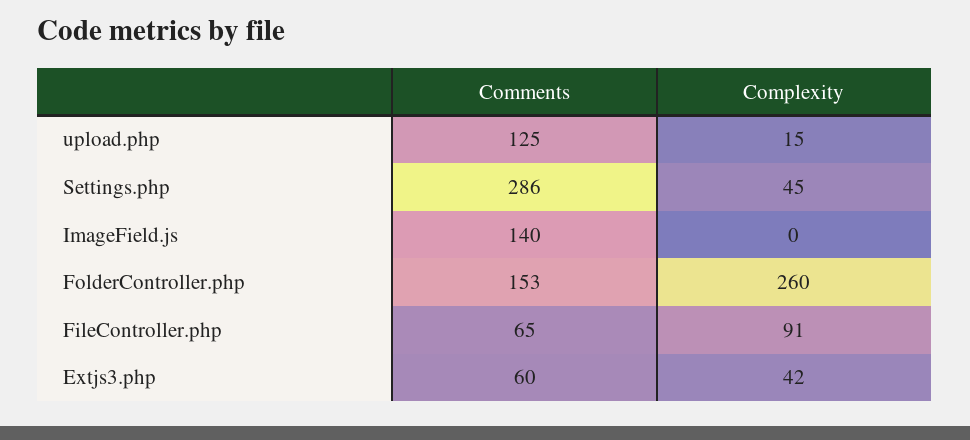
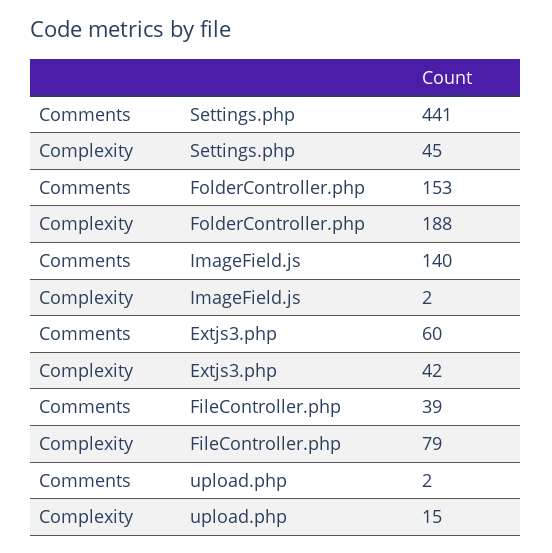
  {
    "Comments": {
-     "upload.php": 125,
+     "upload.php": 2,
-     "Settings.php": 286,
+     "Settings.php": 441,
      "ImageField.js": 140,
      "FolderController.php": 153,
-     "FileController.php": 65,
+     "FileController.php": 39,
      "Extjs3.php": 60
    },
    "Complexity": {
      "upload.php": 15,
      "Settings.php": 45,
-     "ImageField.js": 0,
+     "ImageField.js": 2,
-     "FolderController.php": 260,
+     "FolderController.php": 188,
-     "FileController.php": 91,
+     "FileController.php": 79,
      "Extjs3.php": 42
    }
  }

